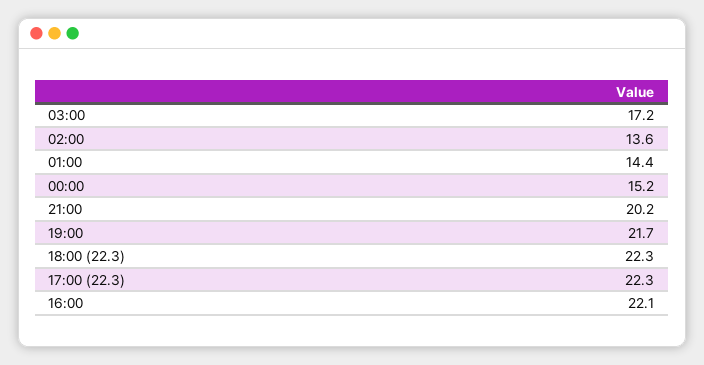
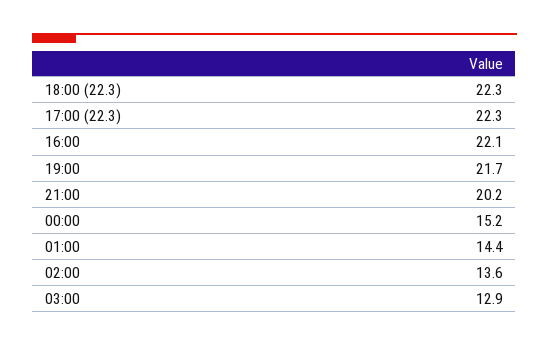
  {
-   "03:00": 17.2,
+   "03:00": 12.9,
    "02:00": 13.6,
    "01:00": 14.4,
    "00:00": 15.2,
    "21:00": 20.2,
    "19:00": 21.7,
    "18:00 (22.3)": 22.3,
    "17:00 (22.3)": 22.3,
    "16:00": 22.1
  }

